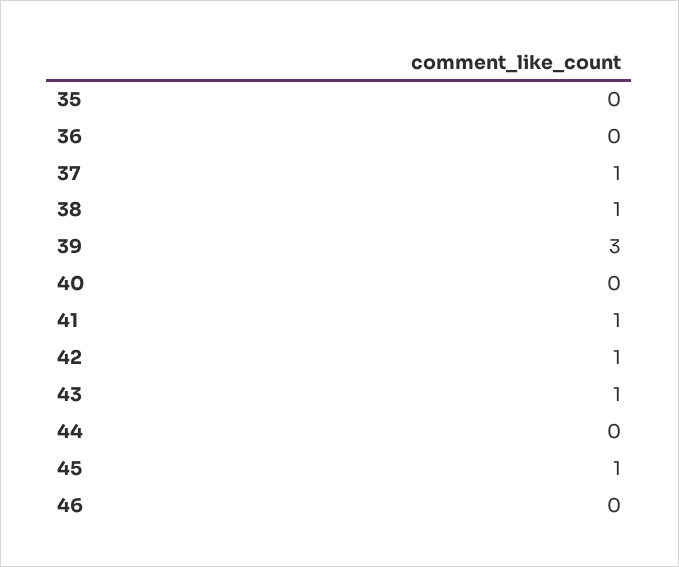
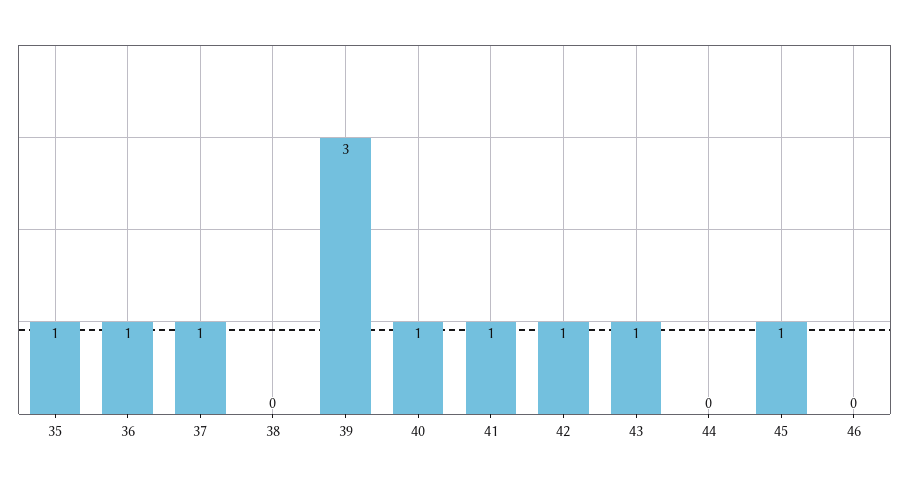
  {
-   "35": 0,
+   "35": 1,
-   "36": 0,
+   "36": 1,
    "37": 1,
-   "38": 1,
+   "38": 0,
    "39": 3,
-   "40": 0,
+   "40": 1,
    "41": 1,
    "42": 1,
    "43": 1,
    "44": 0,
    "45": 1,
    "46": 0
  }

